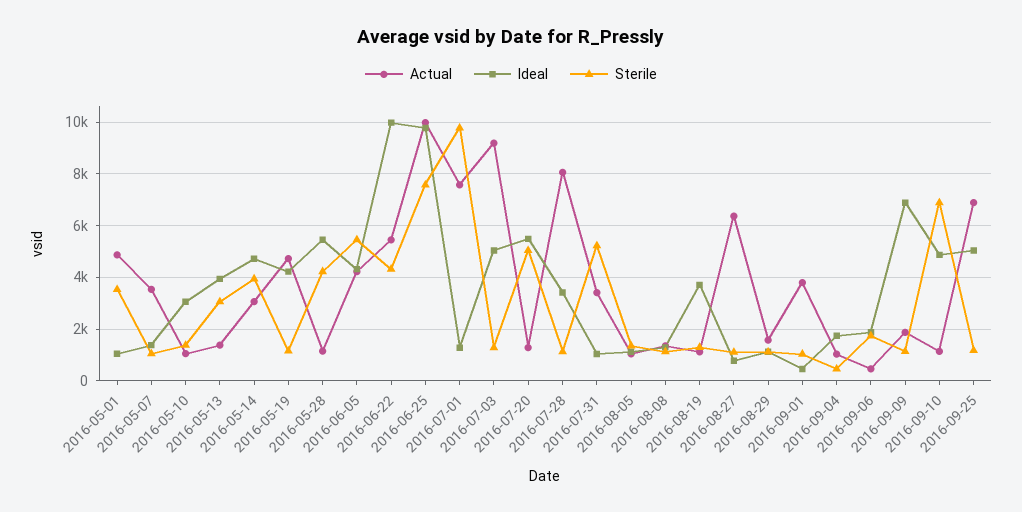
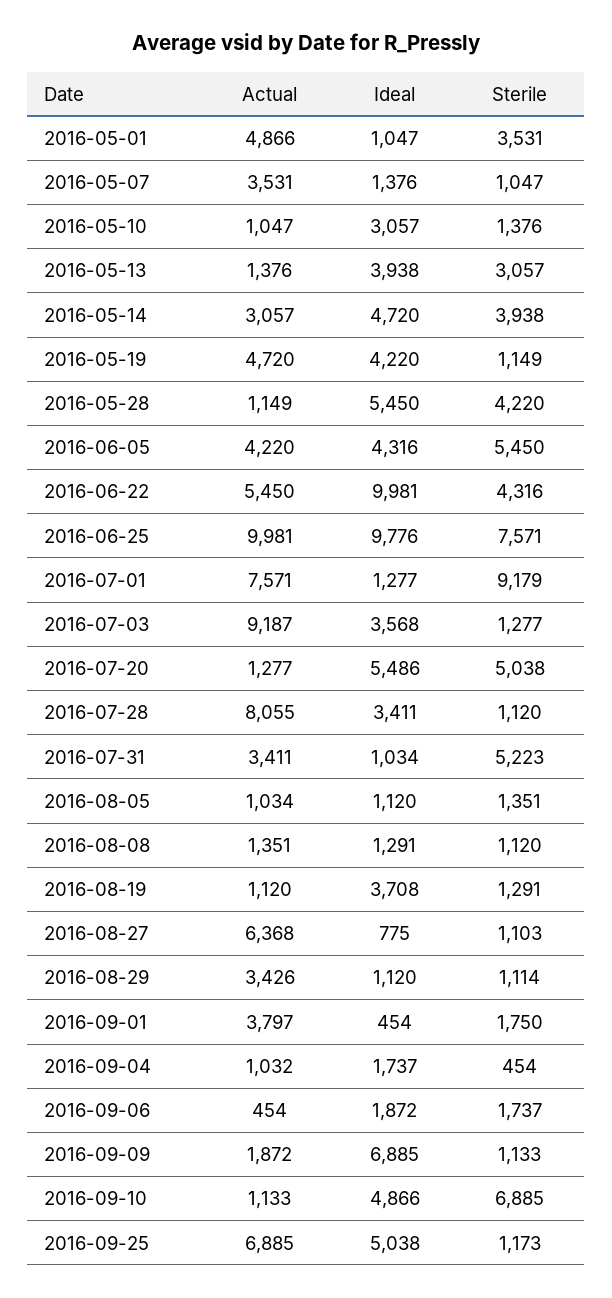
  {
    "Actual": {
      "2016-05-01": 4866,
      "2016-05-07": 3531,
      "2016-05-10": 1047,
      "2016-05-13": 1376,
      "2016-05-14": 3057,
      "2016-05-19": 4720,
      "2016-05-28": 1149,
      "2016-06-05": 4220,
      "2016-06-22": 5450,
      "2016-06-25": 9981,
      "2016-07-01": 7571,
      "2016-07-03": 9187,
      "2016-07-20": 1277,
      "2016-07-28": 8055,
      "2016-07-31": 3411,
      "2016-08-05": 1034,
      "2016-08-08": 1351,
      "2016-08-19": 1120,
      "2016-08-27": 6368,
-     "2016-08-29": 1500,
+     "2016-08-29": 3426,
      "2016-09-01": 3797,
      "2016-09-04": 1032,
      "2016-09-06": 454,
      "2016-09-09": 1872,
      "2016-09-10": 1133,
      "2016-09-25": 6885
    },
    "Ideal": {
      "2016-05-01": 1047,
      "2016-05-07": 1376,
      "2016-05-10": 3057,
      "2016-05-13": 3938,
      "2016-05-14": 4720,
      "2016-05-19": 4220,
      "2016-05-28": 5450,
      "2016-06-05": 4316,
      "2016-06-22": 9981,
      "2016-06-25": 9776,
      "2016-07-01": 1277,
-     "2016-07-03": 5000,
+     "2016-07-03": 3568,
      "2016-07-20": 5486,
      "2016-07-28": 3411,
      "2016-07-31": 1034,
      "2016-08-05": 1120,
      "2016-08-08": 1291,
      "2016-08-19": 3708,
      "2016-08-27": 775,
      "2016-08-29": 1120,
      "2016-09-01": 454,
      "2016-09-04": 1737,
      "2016-09-06": 1872,
      "2016-09-09": 6885,
      "2016-09-10": 4866,
      "2016-09-25": 5038
    },
    "Sterile": {
      "2016-05-01": 3531,
      "2016-05-07": 1047,
      "2016-05-10": 1376,
      "2016-05-13": 3057,
      "2016-05-14": 3938,
      "2016-05-19": 1149,
      "2016-05-28": 4220,
      "2016-06-05": 5450,
      "2016-06-22": 4316,
      "2016-06-25": 7571,
-     "2016-07-01": 9750,
+     "2016-07-01": 9179,
      "2016-07-03": 1277,
      "2016-07-20": 5038,
      "2016-07-28": 1120,
      "2016-07-31": 5223,
      "2016-08-05": 1351,
      "2016-08-08": 1120,
      "2016-08-19": 1291,
      "2016-08-27": 1103,
      "2016-08-29": 1114,
-     "2016-09-01": 1000,
+     "2016-09-01": 1750,
      "2016-09-04": 454,
      "2016-09-06": 1737,
      "2016-09-09": 1133,
      "2016-09-10": 6885,
      "2016-09-25": 1173
    }
  }

